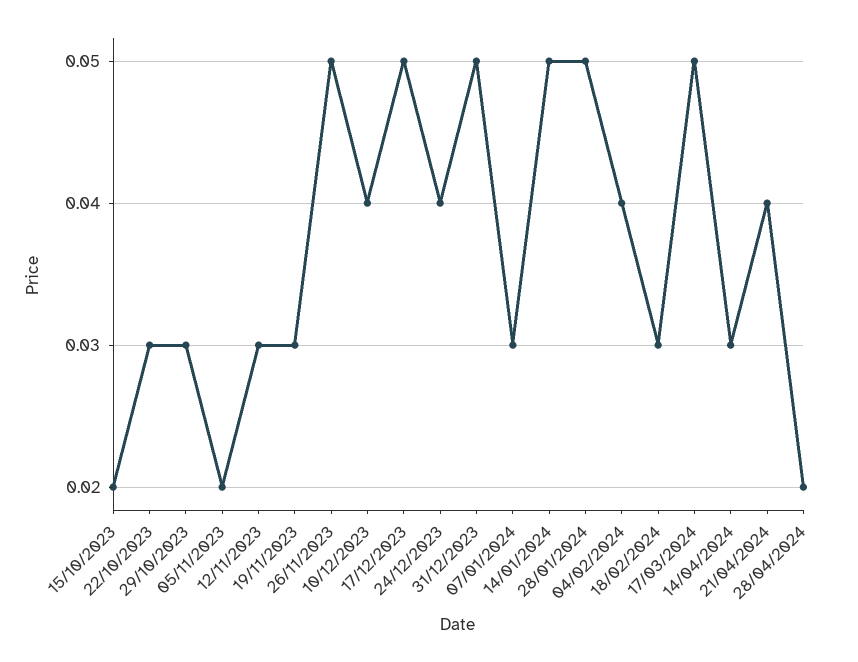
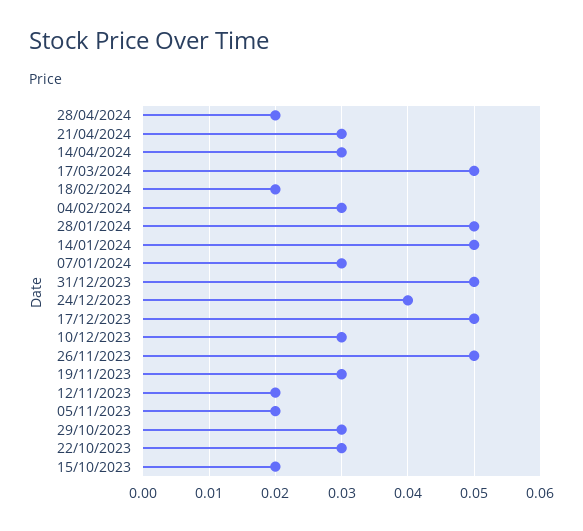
  {
    "15/10/2023": 0.02,
    "22/10/2023": 0.03,
    "29/10/2023": 0.03,
    "05/11/2023": 0.02,
-   "12/11/2023": 0.03,
+   "12/11/2023": 0.02,
    "19/11/2023": 0.03,
    "26/11/2023": 0.05,
-   "10/12/2023": 0.04,
+   "10/12/2023": 0.03,
    "17/12/2023": 0.05,
    "24/12/2023": 0.04,
    "31/12/2023": 0.05,
    "07/01/2024": 0.03,
    "14/01/2024": 0.05,
    "28/01/2024": 0.05,
-   "04/02/2024": 0.04,
+   "04/02/2024": 0.03,
-   "18/02/2024": 0.03,
+   "18/02/2024": 0.02,
    "17/03/2024": 0.05,
    "14/04/2024": 0.03,
-   "21/04/2024": 0.04,
+   "21/04/2024": 0.03,
    "28/04/2024": 0.02
  }

